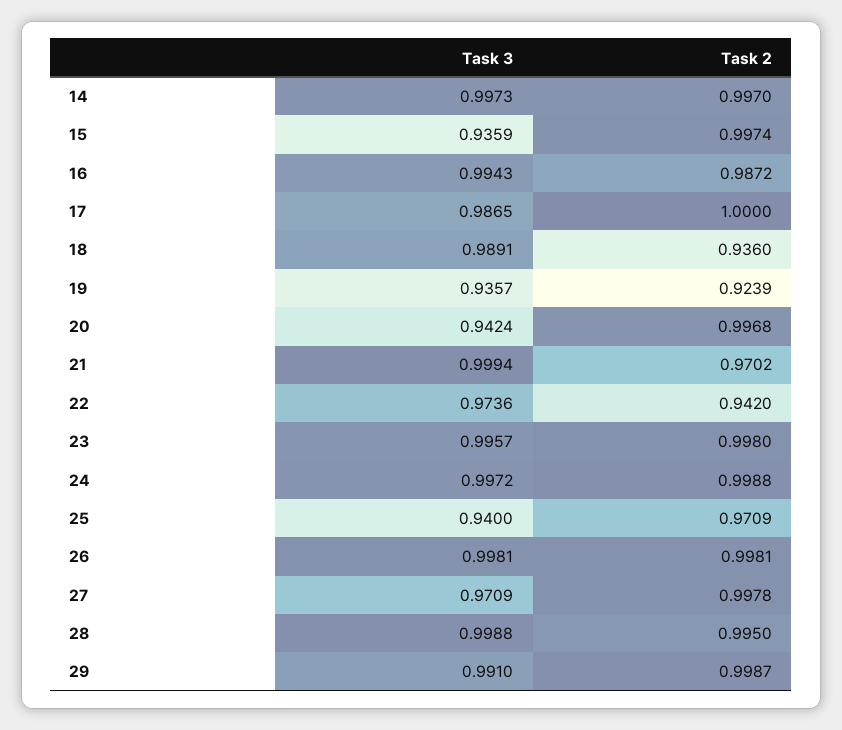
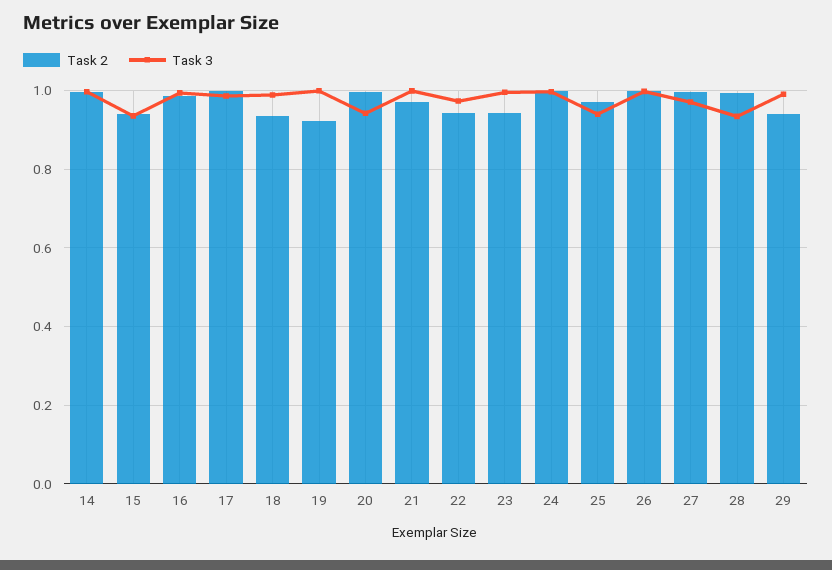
  {
    "Task 3": {
      "14": 0.9973,
      "15": 0.9359,
      "16": 0.9943,
      "17": 0.9865,
      "18": 0.9891,
-     "19": 0.9357,
+     "19": 1,
      "20": 0.9424,
      "21": 0.9994,
      "22": 0.9736,
      "23": 0.9957,
      "24": 0.9972,
      "25": 0.94,
      "26": 0.9981,
      "27": 0.9709,
-     "28": 0.9988,
+     "28": 0.94,
      "29": 0.991
    },
    "Task 2": {
      "14": 0.997,
-     "15": 0.9974,
+     "15": 0.94,
      "16": 0.9872,
      "17": 1,
      "18": 0.936,
      "19": 0.9239,
      "20": 0.9968,
      "21": 0.9702,
      "22": 0.942,
-     "23": 0.998,
+     "23": 0.94,
      "24": 0.9988,
      "25": 0.9709,
      "26": 0.9981,
      "27": 0.9978,
      "28": 0.995,
-     "29": 0.9987
+     "29": 0.94
    }
  }

